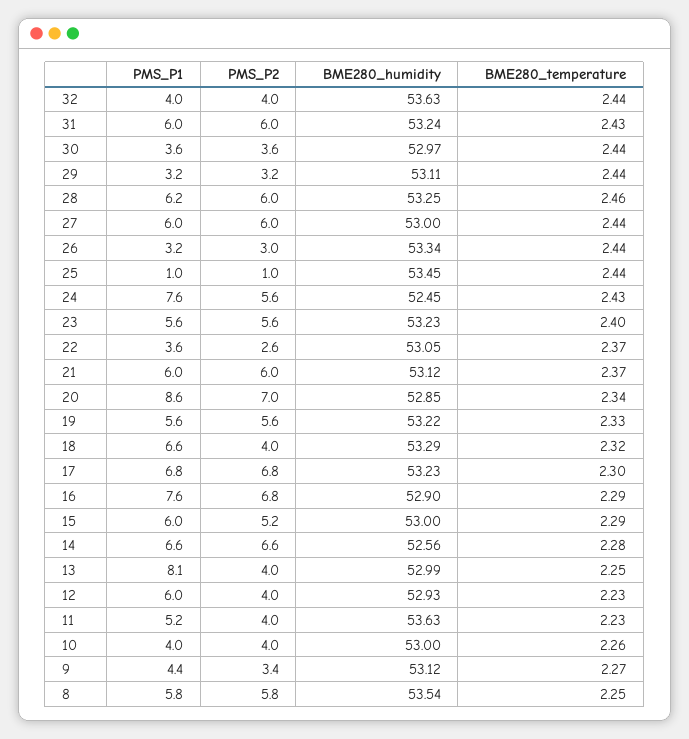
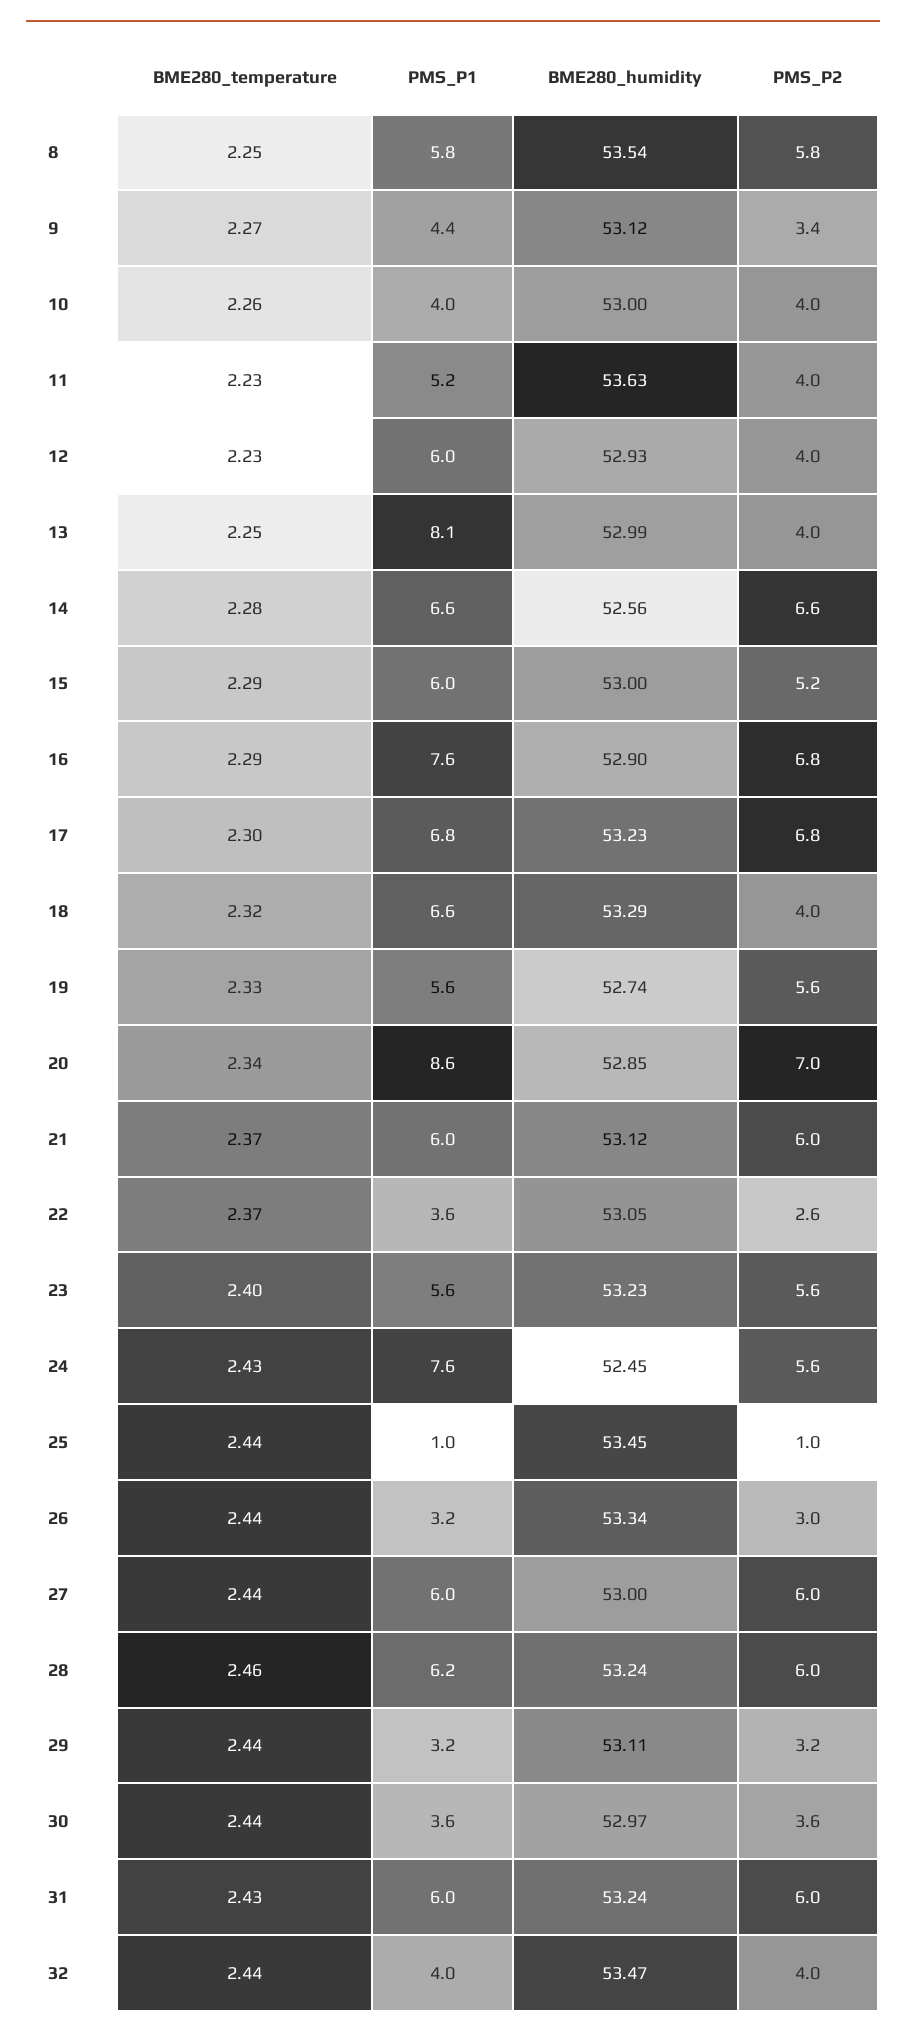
  {
    "PMS_P1": {
      "32": 4,
      "31": 6,
      "30": 3.6,
      "29": 3.2,
      "28": 6.2,
      "27": 6,
      "26": 3.2,
      "25": 1,
      "24": 7.6,
      "23": 5.6,
      "22": 3.6,
      "21": 6,
      "20": 8.6,
      "19": 5.6,
      "18": 6.6,
      "17": 6.8,
      "16": 7.6,
      "15": 6,
      "14": 6.6,
      "13": 8.1,
      "12": 6,
      "11": 5.2,
      "10": 4,
      "9": 4.4,
      "8": 5.8
    },
    "PMS_P2": {
      "32": 4,
      "31": 6,
      "30": 3.6,
      "29": 3.2,
      "28": 6,
      "27": 6,
      "26": 3,
      "25": 1,
      "24": 5.6,
      "23": 5.6,
      "22": 2.6,
      "21": 6,
      "20": 7,
      "19": 5.6,
      "18": 4,
      "17": 6.8,
      "16": 6.8,
      "15": 5.2,
      "14": 6.6,
      "13": 4,
      "12": 4,
      "11": 4,
      "10": 4,
      "9": 3.4,
      "8": 5.8
    },
    "BME280_humidity": {
-     "32": 53.63,
+     "32": 53.47,
      "31": 53.24,
      "30": 52.97,
      "29": 53.11,
-     "28": 53.25,
+     "28": 53.24,
      "27": 53,
      "26": 53.34,
      "25": 53.45,
      "24": 52.45,
      "23": 53.23,
      "22": 53.05,
      "21": 53.12,
      "20": 52.85,
-     "19": 53.22,
+     "19": 52.74,
      "18": 53.29,
      "17": 53.23,
      "16": 52.9,
      "15": 53,
      "14": 52.56,
      "13": 52.99,
      "12": 52.93,
      "11": 53.63,
      "10": 53,
      "9": 53.12,
      "8": 53.54
    },
    "BME280_temperature": {
      "32": 2.44,
      "31": 2.43,
      "30": 2.44,
      "29": 2.44,
      "28": 2.46,
      "27": 2.44,
      "26": 2.44,
      "25": 2.44,
      "24": 2.43,
      "23": 2.4,
      "22": 2.37,
      "21": 2.37,
      "20": 2.34,
      "19": 2.33,
      "18": 2.32,
      "17": 2.3,
      "16": 2.29,
      "15": 2.29,
      "14": 2.28,
      "13": 2.25,
      "12": 2.23,
      "11": 2.23,
      "10": 2.26,
      "9": 2.27,
      "8": 2.25
    }
  }

